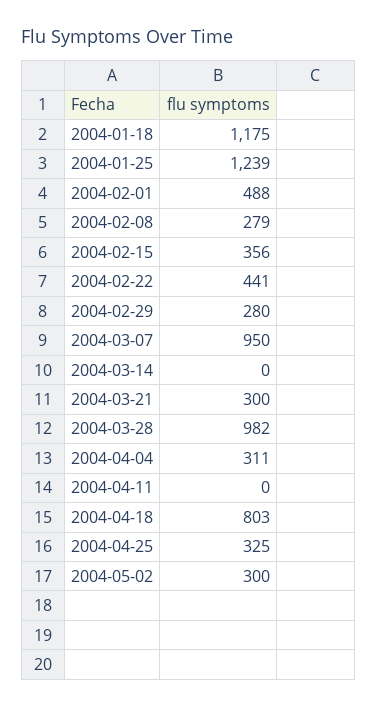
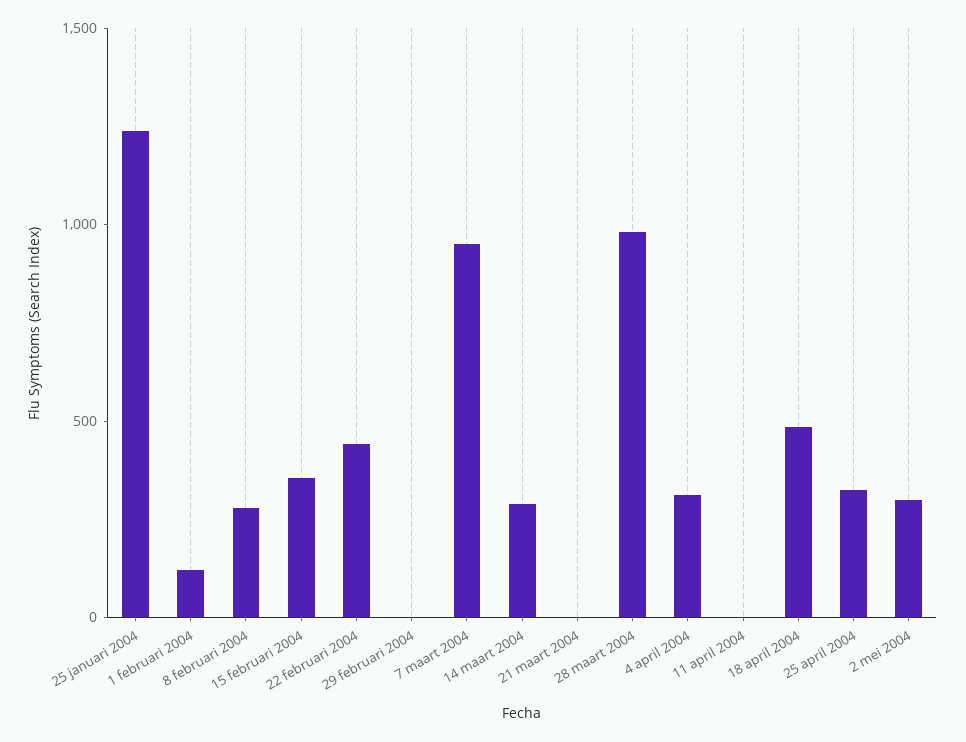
  {
-   "2004-01-18": 1175,
    "2004-01-25": 1239,
-   "2004-02-01": 488,
+   "2004-02-01": 100,
    "2004-02-08": 279,
    "2004-02-15": 356,
    "2004-02-22": 441,
-   "2004-02-29": 280,
+   "2004-02-29": 0,
    "2004-03-07": 950,
-   "2004-03-14": 0,
+   "2004-03-14": 300,
-   "2004-03-21": 300,
+   "2004-03-21": 0,
    "2004-03-28": 982,
    "2004-04-04": 311,
    "2004-04-11": 0,
-   "2004-04-18": 803,
+   "2004-04-18": 500,
    "2004-04-25": 325,
    "2004-05-02": 300
  }

